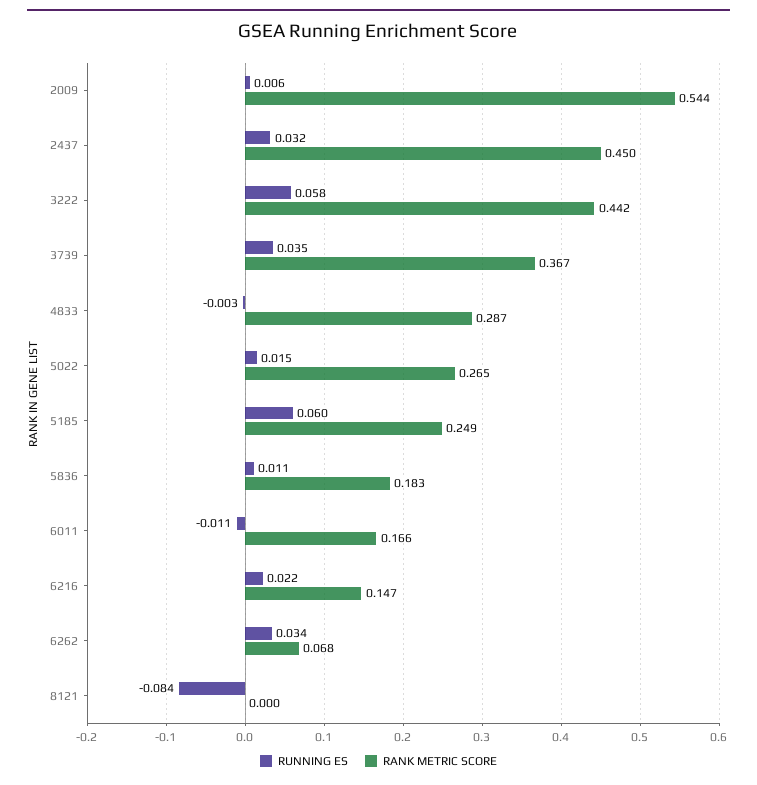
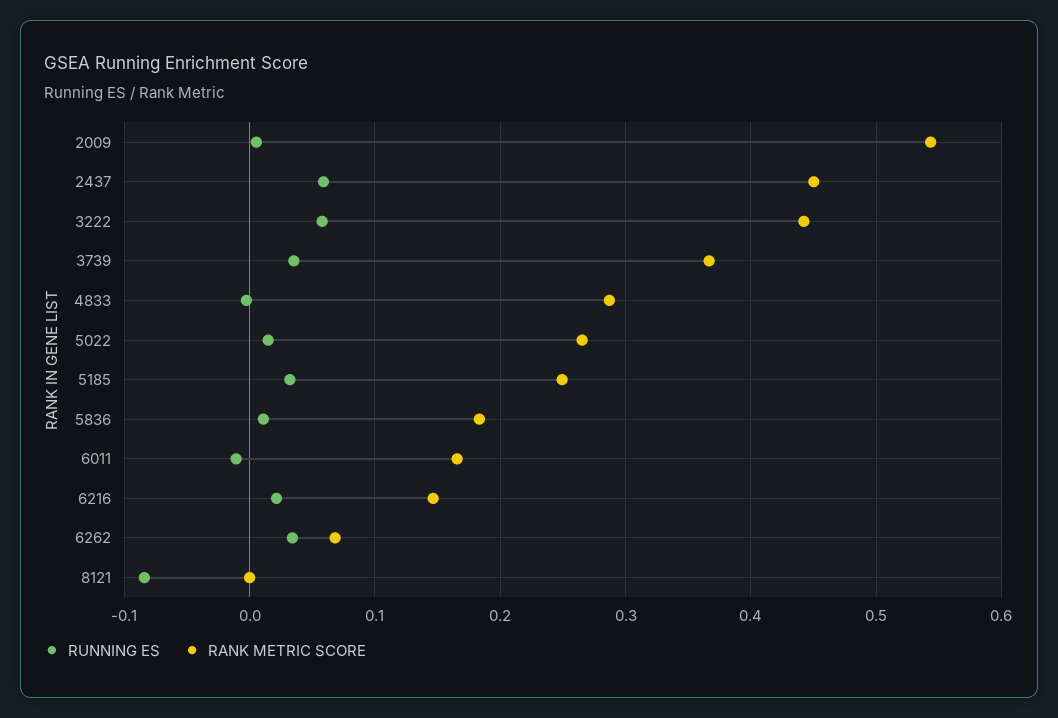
  {
    "RUNNING ES": {
      "2009": 0.006,
-     "2437": 0.032,
+     "2437": 0.06,
      "3222": 0.058,
      "3739": 0.035,
      "4833": -0.003,
      "5022": 0.015,
-     "5185": 0.06,
+     "5185": 0.03,
      "5836": 0.011,
      "6011": -0.011,
      "6216": 0.022,
      "6262": 0.034,
      "8121": -0.084
    },
    "RANK METRIC SCORE": {
      "2009": 0.544,
      "2437": 0.45,
      "3222": 0.442,
      "3739": 0.367,
      "4833": 0.287,
      "5022": 0.265,
      "5185": 0.249,
      "5836": 0.183,
      "6011": 0.166,
      "6216": 0.147,
      "6262": 0.068,
      "8121": 0
    }
  }

